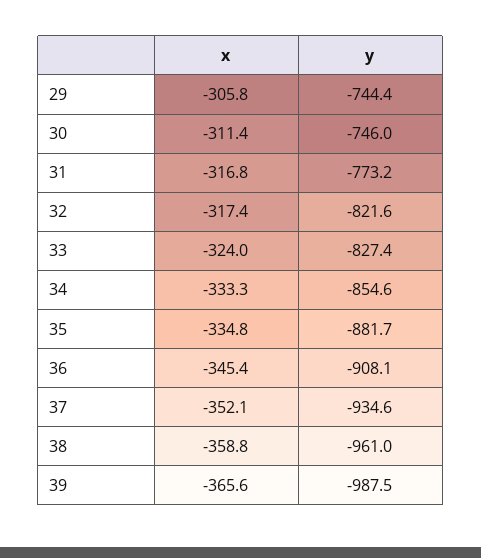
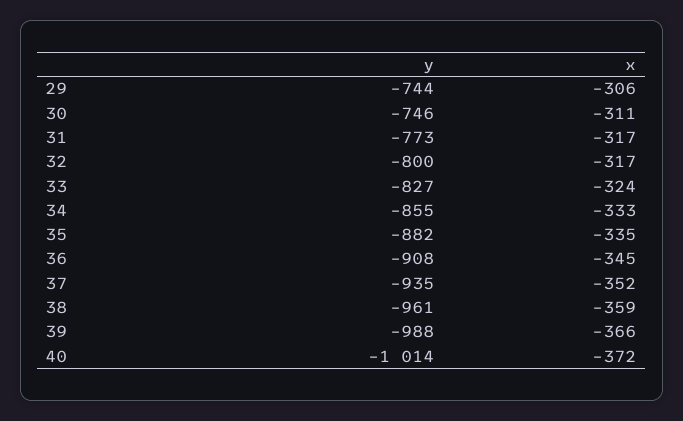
  {
    "x": {
      "29": -305.8,
      "30": -311.4,
      "31": -316.8,
      "32": -317.4,
      "33": -324,
      "34": -333.3,
      "35": -334.8,
      "36": -345.4,
      "37": -352.1,
      "38": -358.8,
-     "39": -365.6
+     "39": -365.6,
+     "40": -372
    },
    "y": {
      "29": -744.4,
      "30": -746,
      "31": -773.2,
-     "32": -821.6,
+     "32": -800,
      "33": -827.4,
      "34": -854.6,
      "35": -881.7,
      "36": -908.1,
      "37": -934.6,
      "38": -961,
-     "39": -987.5
+     "39": -987.5,
+     "40": -1014
    }
  }

